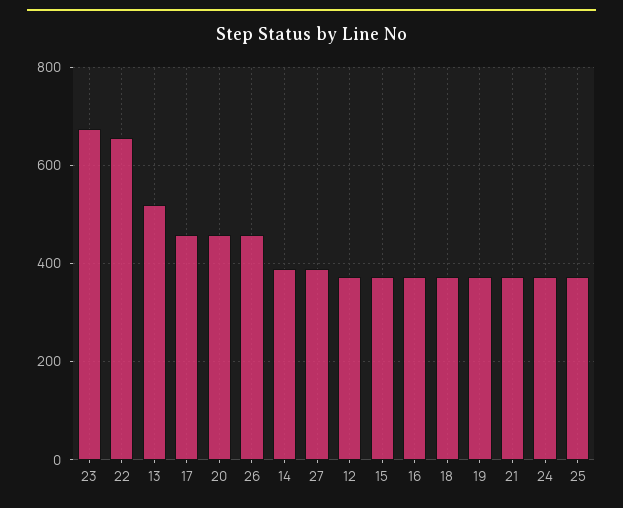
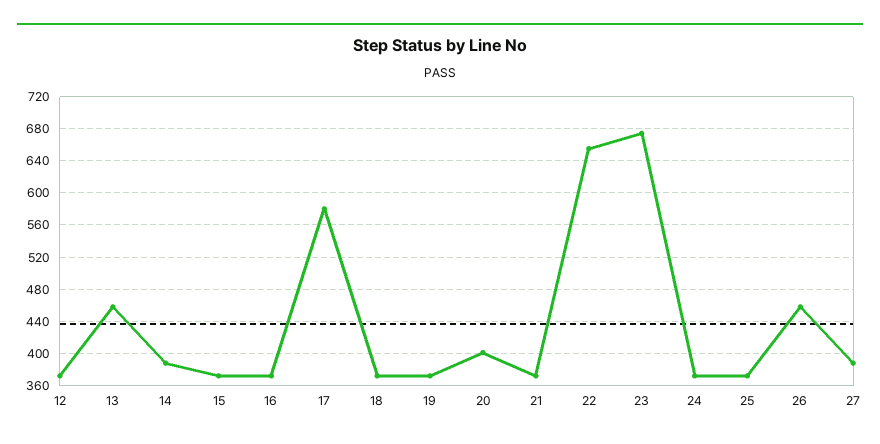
  {
    "23": 670,
    "22": 660,
-   "13": 520,
+   "13": 460,
-   "17": 460,
+   "17": 580,
-   "20": 460,
+   "20": 400,
    "26": 460,
    "14": 390,
    "27": 390,
    "12": 370,
    "15": 370,
    "16": 370,
    "18": 370,
    "19": 370,
    "21": 370,
    "24": 370,
    "25": 370
  }

